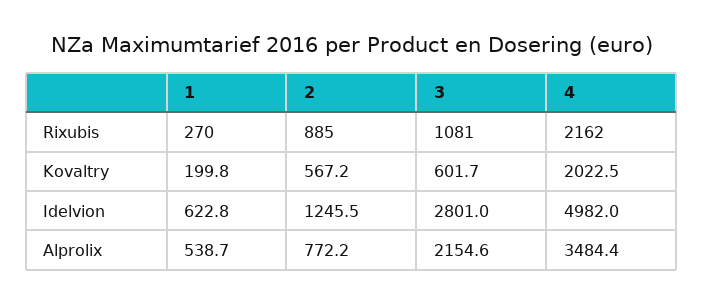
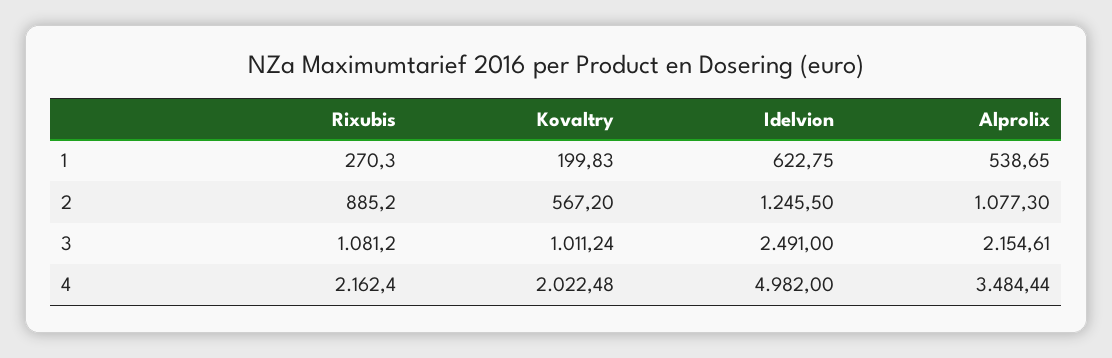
  {
    "1": {
      "Rixubis": 270.3,
      "Kovaltry": 199.83,
      "Idelvion": 622.75,
      "Alprolix": 538.65
    },
    "2": {
      "Rixubis": 885.2,
      "Kovaltry": 567.2,
      "Idelvion": 1245.5,
-     "Alprolix": 772.2
+     "Alprolix": 1077.3
    },
    "3": {
      "Rixubis": 1081.2,
-     "Kovaltry": 601.7,
+     "Kovaltry": 1011.24,
-     "Idelvion": 2801,
+     "Idelvion": 2491,
      "Alprolix": 2154.61
    },
    "4": {
      "Rixubis": 2162.4,
      "Kovaltry": 2022.48,
      "Idelvion": 4982,
      "Alprolix": 3484.44
    }
  }

